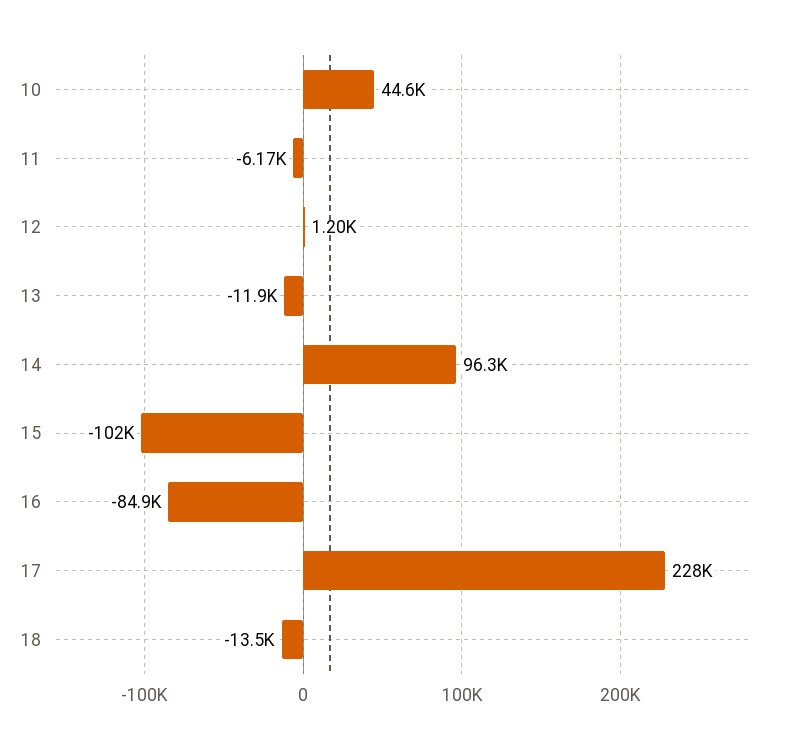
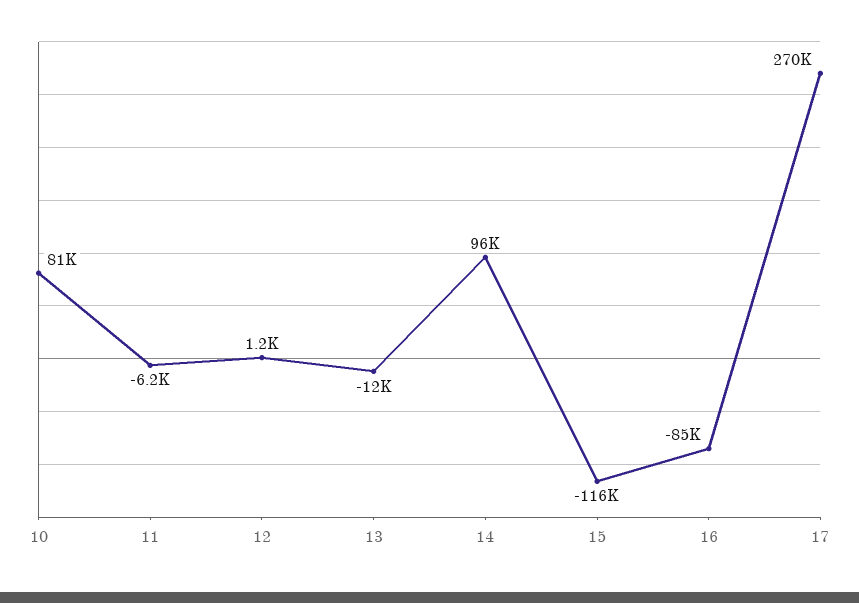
  {
-   "10": 44600,
+   "10": 81000,
    "11": -6170,
    "12": 1200,
    "13": -11900,
    "14": 96300,
-   "15": -102000,
+   "15": -116000,
    "16": -84900,
-   "17": 228000,
+   "17": 270000
-   "18": -13500
  }

